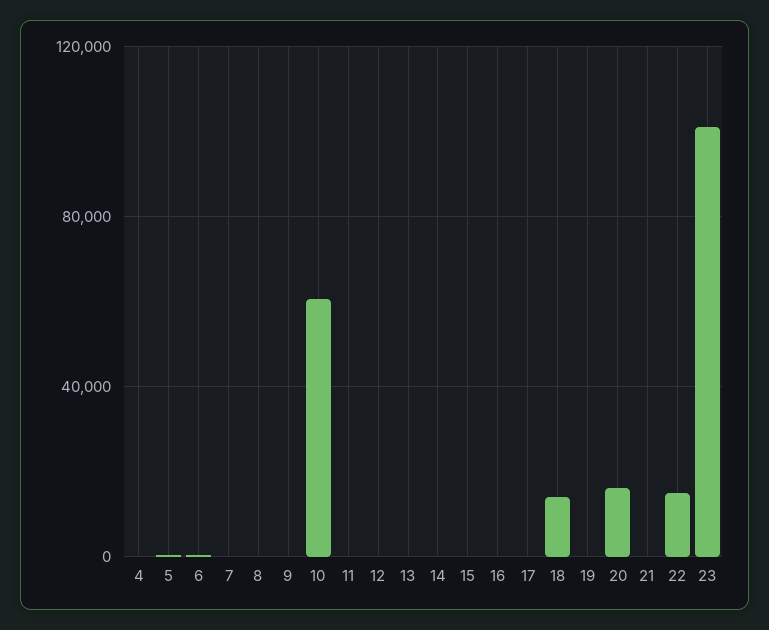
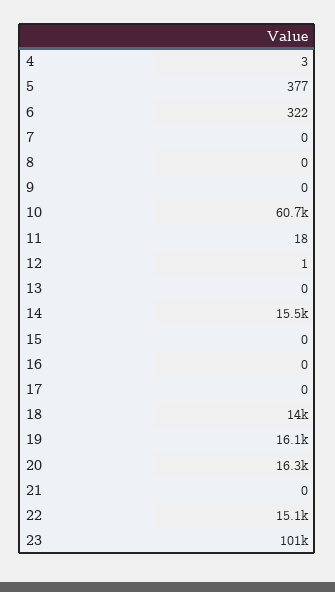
  {
    "4": 3,
    "5": 377,
    "6": 322,
    "7": 0,
    "8": 0,
    "9": 0,
    "10": 60700,
    "11": 18,
    "12": 1,
    "13": 0,
-   "14": 0,
+   "14": 15500,
    "15": 0,
    "16": 0,
    "17": 0,
    "18": 14000,
-   "19": 0,
+   "19": 16100,
    "20": 16300,
    "21": 0,
    "22": 15100,
    "23": 101000
  }

